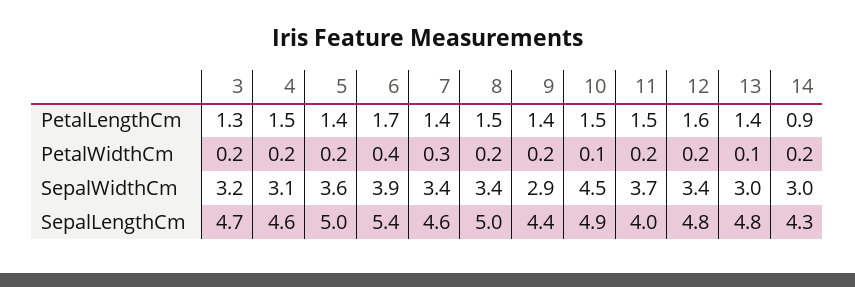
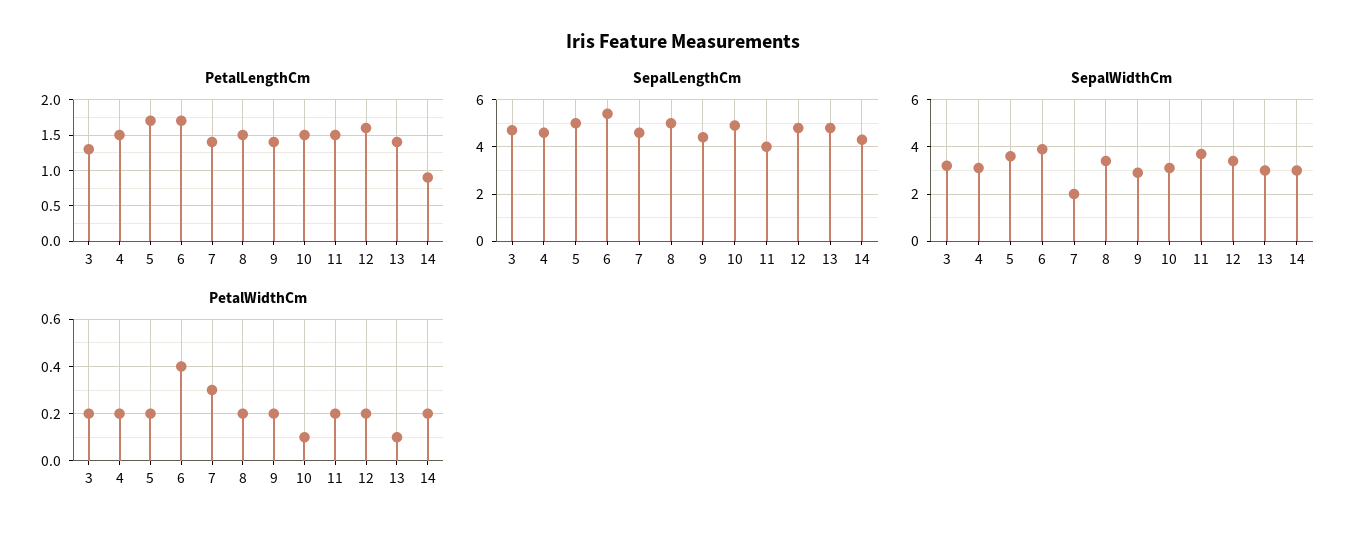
  {
    "PetalLengthCm": {
      "3": 1.3,
      "4": 1.5,
-     "5": 1.4,
+     "5": 1.7,
      "6": 1.7,
      "7": 1.4,
      "8": 1.5,
      "9": 1.4,
      "10": 1.5,
      "11": 1.5,
      "12": 1.6,
      "13": 1.4,
      "14": 0.9
    },
    "PetalWidthCm": {
      "3": 0.2,
      "4": 0.2,
      "5": 0.2,
      "6": 0.4,
      "7": 0.3,
      "8": 0.2,
      "9": 0.2,
      "10": 0.1,
      "11": 0.2,
      "12": 0.2,
      "13": 0.1,
      "14": 0.2
    },
    "SepalWidthCm": {
      "3": 3.2,
      "4": 3.1,
      "5": 3.6,
      "6": 3.9,
-     "7": 3.4,
+     "7": 2,
      "8": 3.4,
      "9": 2.9,
-     "10": 4.5,
+     "10": 3,
      "11": 3.7,
      "12": 3.4,
      "13": 3,
      "14": 3
    },
    "SepalLengthCm": {
      "3": 4.7,
      "4": 4.6,
      "5": 5,
      "6": 5.4,
      "7": 4.6,
      "8": 5,
      "9": 4.4,
      "10": 4.9,
      "11": 4,
      "12": 4.8,
      "13": 4.8,
      "14": 4.3
    }
  }

